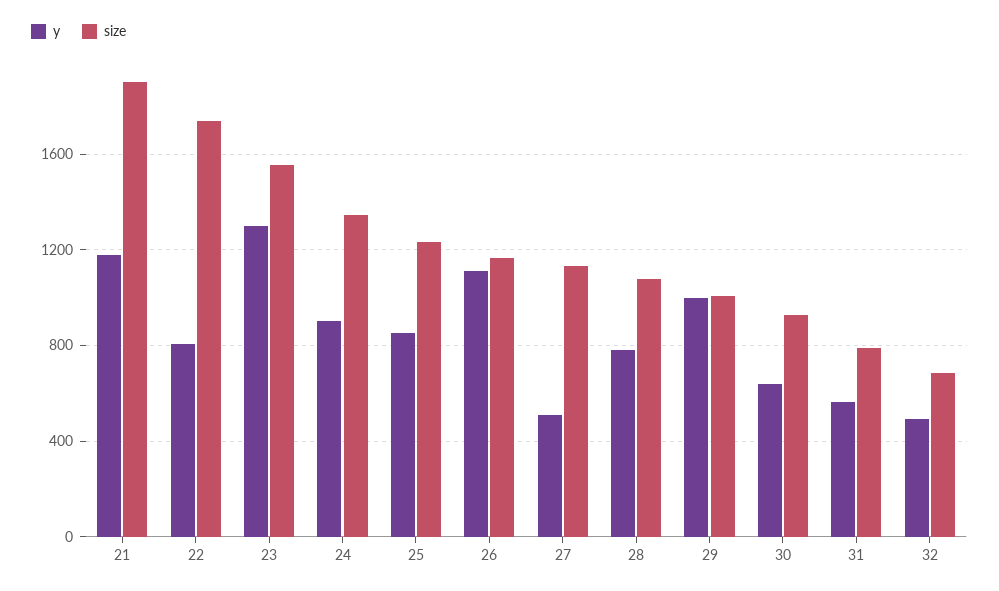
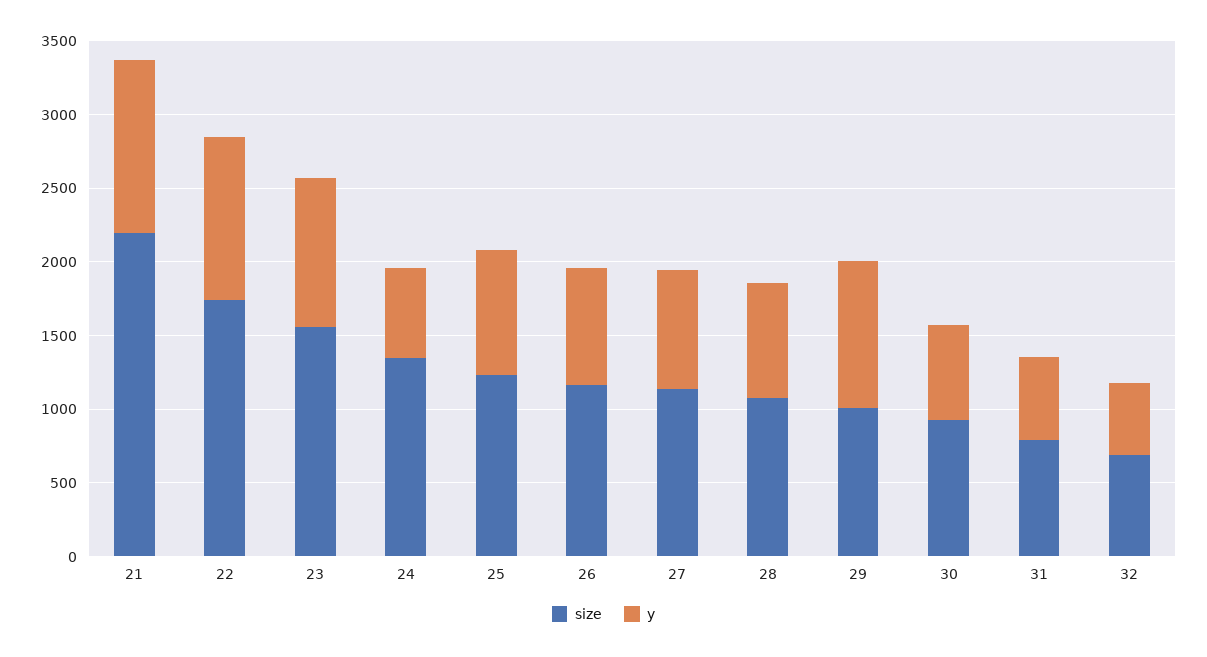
  {
    "y": {
      "21": 1200,
-     "22": 800,
+     "22": 1100,
-     "23": 1300,
+     "23": 1000,
-     "24": 900,
+     "24": 600,
      "25": 850,
-     "26": 1100,
+     "26": 800,
-     "27": 500,
+     "27": 800,
      "28": 800,
      "29": 1000,
      "30": 650,
      "31": 550,
      "32": 500
    },
    "size": {
-     "21": 1900,
+     "21": 2200,
      "22": 1750,
      "23": 1550,
      "24": 1350,
      "25": 1250,
      "26": 1150,
      "27": 1150,
      "28": 1100,
      "29": 1000,
      "30": 950,
      "31": 800,
      "32": 700
    }
  }

